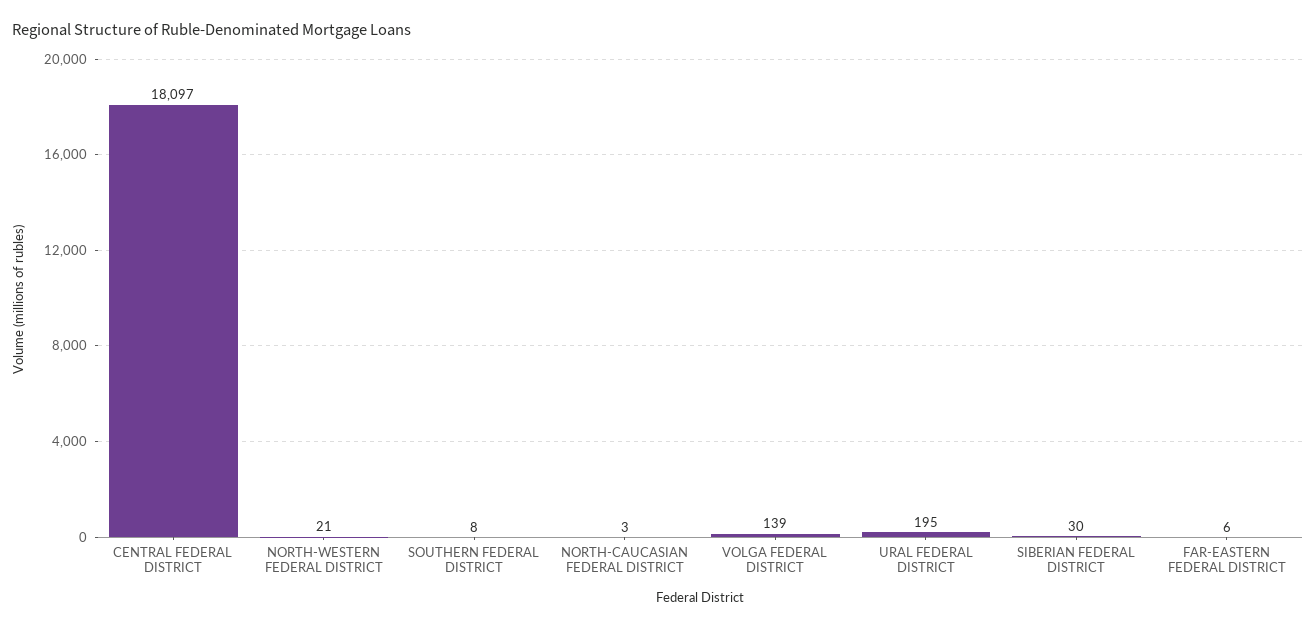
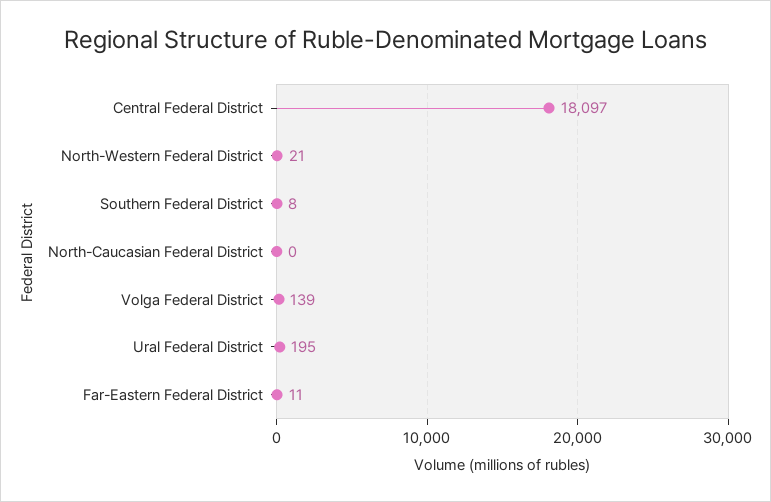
  {
    "CENTRAL FEDERAL DISTRICT": 18097,
    "NORTH-WESTERN FEDERAL DISTRICT": 21,
    "SOUTHERN FEDERAL DISTRICT": 8,
-   "NORTH-CAUCASIAN FEDERAL DISTRICT": 3,
+   "NORTH-CAUCASIAN FEDERAL DISTRICT": 0,
    "VOLGA FEDERAL DISTRICT": 139,
    "URAL FEDERAL DISTRICT": 195,
-   "SIBERIAN FEDERAL DISTRICT": 30,
-   "FAR-EASTERN FEDERAL DISTRICT": 6
+   "FAR-EASTERN FEDERAL DISTRICT": 11
  }

